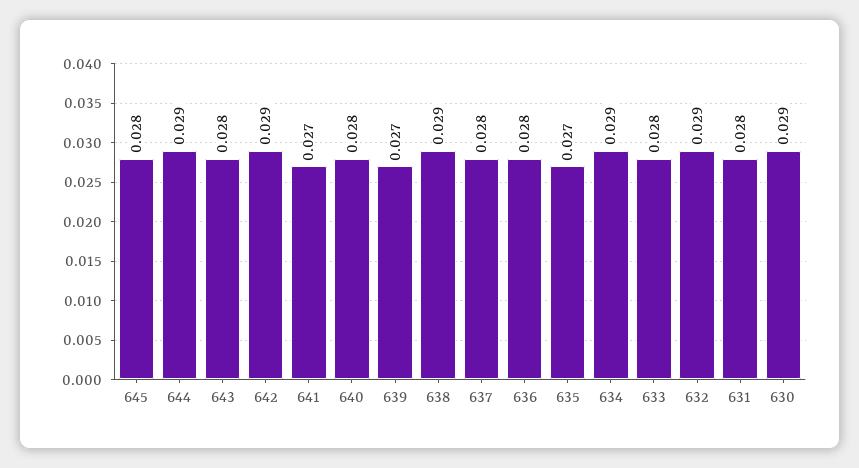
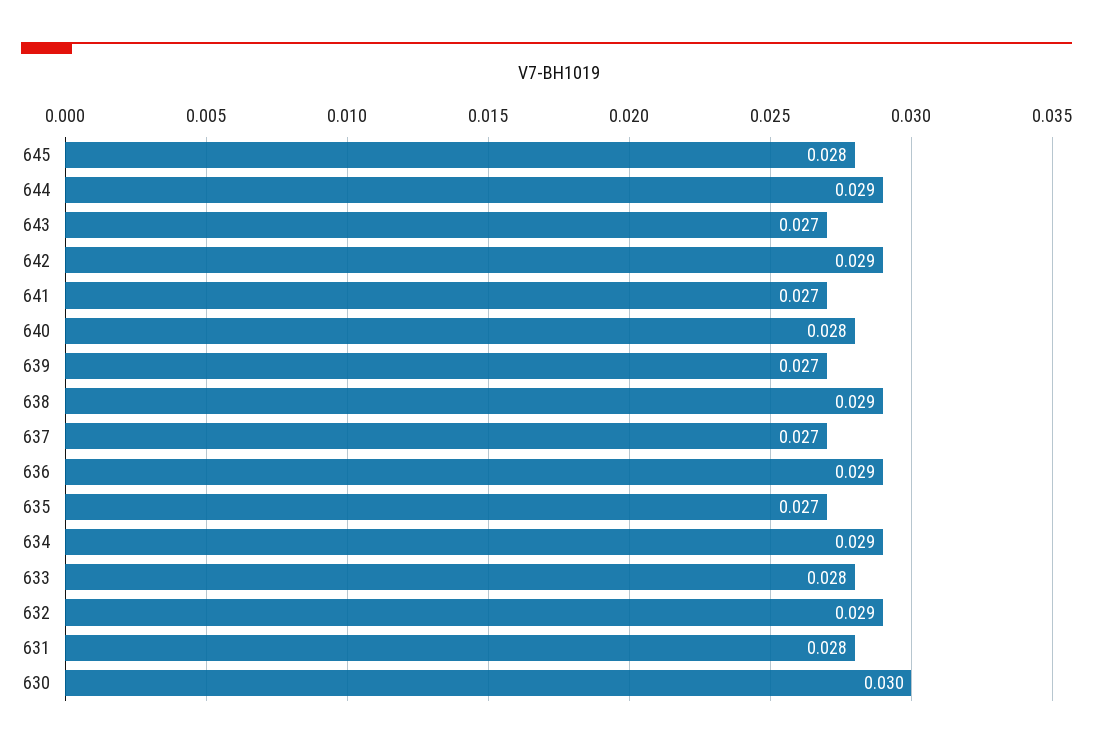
  {
    "645": 0.028,
    "644": 0.029,
-   "643": 0.028,
+   "643": 0.027,
    "642": 0.029,
    "641": 0.027,
    "640": 0.028,
    "639": 0.027,
    "638": 0.029,
-   "637": 0.028,
+   "637": 0.027,
-   "636": 0.028,
+   "636": 0.029,
    "635": 0.027,
    "634": 0.029,
    "633": 0.028,
    "632": 0.029,
    "631": 0.028,
-   "630": 0.029
+   "630": 0.03
  }

